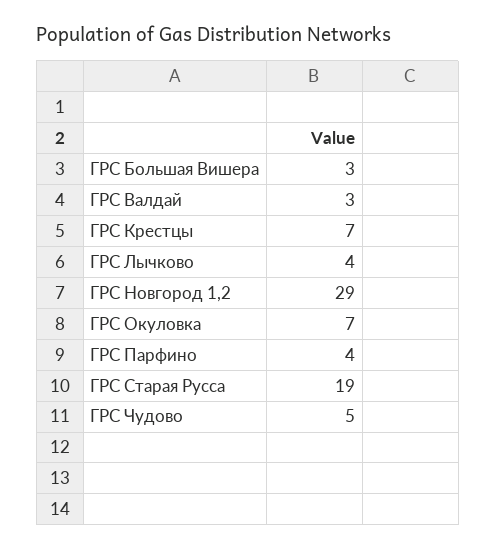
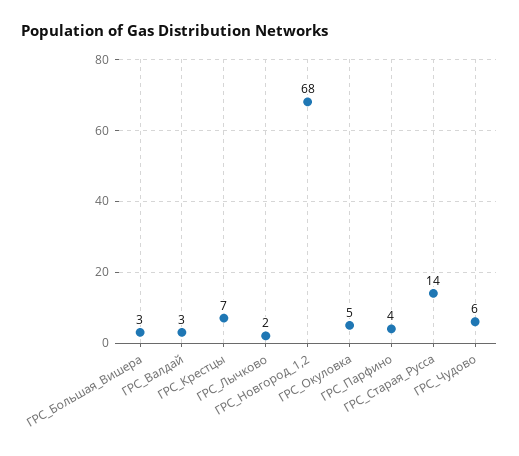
  {
    "ГРС Большая Вишера": 3,
    "ГРС Валдай": 3,
    "ГРС Крестцы": 7,
-   "ГРС Лычково": 4,
+   "ГРС Лычково": 2,
-   "ГРС Новгород 1,2": 29,
+   "ГРС Новгород 1,2": 68,
-   "ГРС Окуловка": 7,
+   "ГРС Окуловка": 5,
    "ГРС Парфино": 4,
-   "ГРС Старая Русса": 19,
+   "ГРС Старая Русса": 14,
-   "ГРС Чудово": 5
+   "ГРС Чудово": 6
  }

